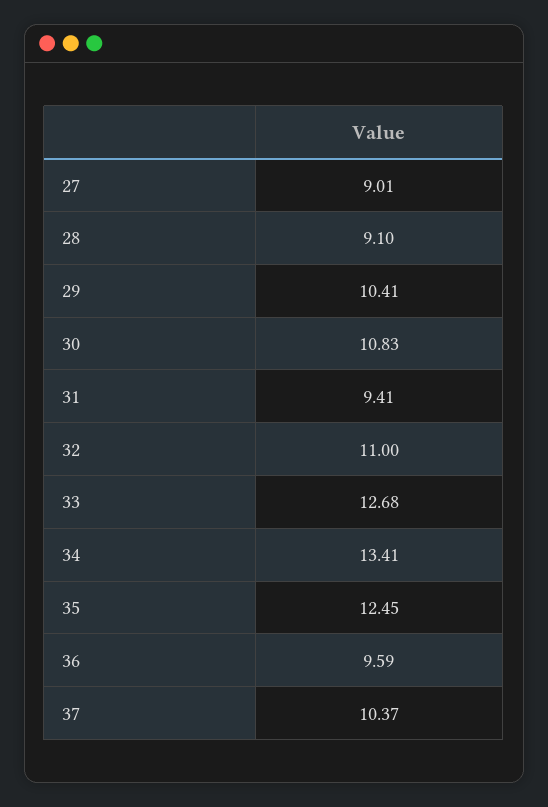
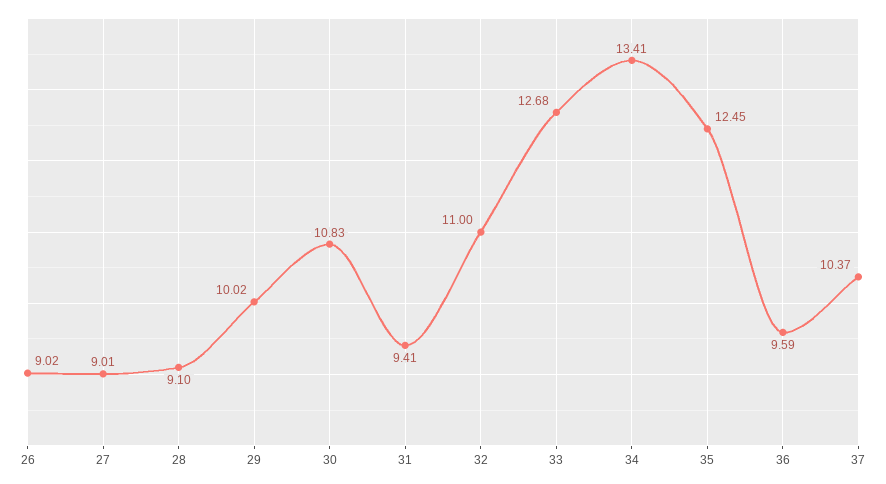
  {
    "27": 9.01,
    "28": 9.1,
-   "29": 10.41,
+   "29": 10.02,
    "30": 10.83,
    "31": 9.41,
    "32": 11,
    "33": 12.68,
    "34": 13.41,
    "35": 12.45,
    "36": 9.59,
-   "37": 10.37
+   "37": 10.37,
+   "26": 9.02
  }

